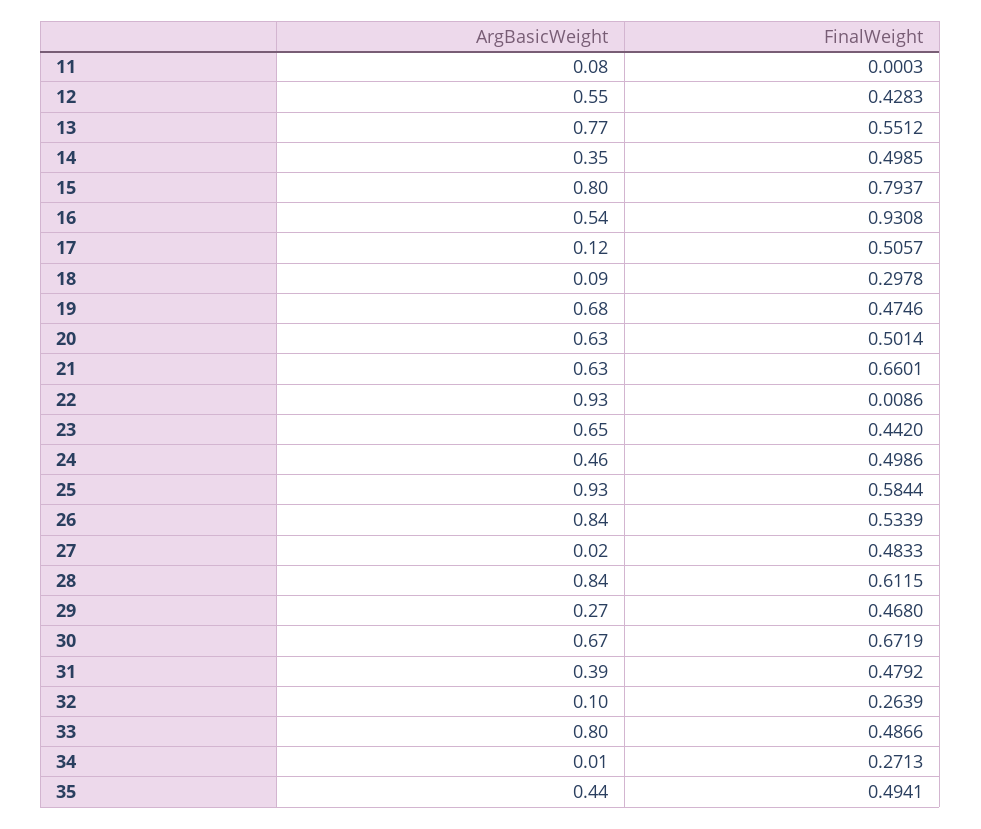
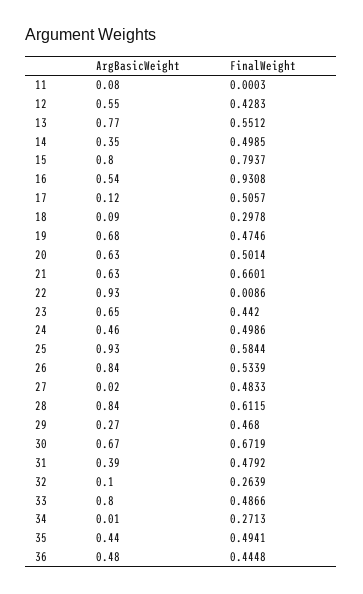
  {
    "ArgBasicWeight": {
      "11": 0.08,
      "12": 0.55,
      "13": 0.77,
      "14": 0.35,
      "15": 0.8,
      "16": 0.54,
      "17": 0.12,
      "18": 0.09,
      "19": 0.68,
      "20": 0.63,
      "21": 0.63,
      "22": 0.93,
      "23": 0.65,
      "24": 0.46,
      "25": 0.93,
      "26": 0.84,
      "27": 0.02,
      "28": 0.84,
      "29": 0.27,
      "30": 0.67,
      "31": 0.39,
      "32": 0.1,
      "33": 0.8,
      "34": 0.01,
-     "35": 0.44
+     "35": 0.44,
+     "36": 0.48
    },
    "FinalWeight": {
      "11": 0.0003,
      "12": 0.4283,
      "13": 0.5512,
      "14": 0.4985,
      "15": 0.7937,
      "16": 0.9308,
      "17": 0.5057,
      "18": 0.2978,
      "19": 0.4746,
      "20": 0.5014,
      "21": 0.6601,
      "22": 0.0086,
      "23": 0.442,
      "24": 0.4986,
      "25": 0.5844,
      "26": 0.5339,
      "27": 0.4833,
      "28": 0.6115,
      "29": 0.468,
      "30": 0.6719,
      "31": 0.4792,
      "32": 0.2639,
      "33": 0.4866,
      "34": 0.2713,
-     "35": 0.4941
+     "35": 0.4941,
+     "36": 0.4448
    }
  }

